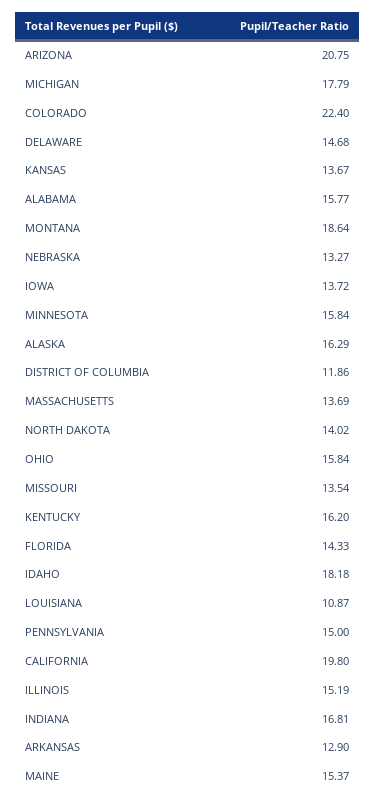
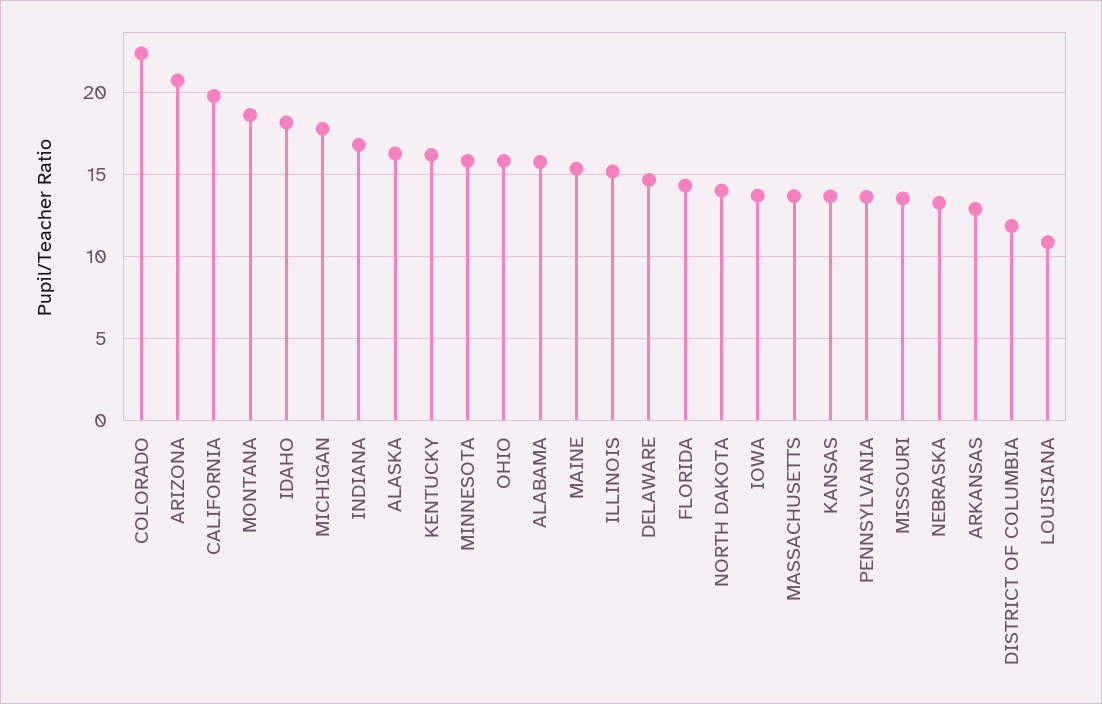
  {
    "ARIZONA": 20.75,
    "MICHIGAN": 17.79,
    "COLORADO": 22.4,
    "DELAWARE": 14.68,
    "KANSAS": 13.67,
    "ALABAMA": 15.77,
    "MONTANA": 18.64,
    "NEBRASKA": 13.27,
    "IOWA": 13.72,
    "MINNESOTA": 15.84,
    "ALASKA": 16.29,
    "DISTRICT OF COLUMBIA": 11.86,
    "MASSACHUSETTS": 13.69,
    "NORTH DAKOTA": 14.02,
    "OHIO": 15.84,
    "MISSOURI": 13.54,
    "KENTUCKY": 16.2,
    "FLORIDA": 14.33,
    "IDAHO": 18.18,
    "LOUISIANA": 10.87,
-   "PENNSYLVANIA": 15,
+   "PENNSYLVANIA": 13.5,
    "CALIFORNIA": 19.8,
    "ILLINOIS": 15.19,
    "INDIANA": 16.81,
    "ARKANSAS": 12.9,
    "MAINE": 15.37
  }

